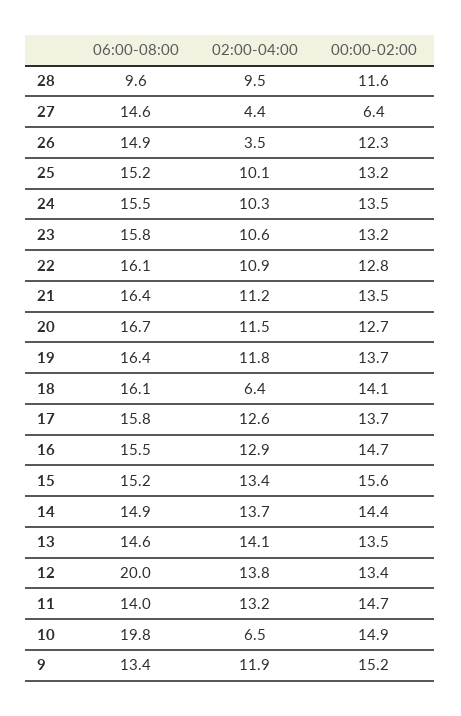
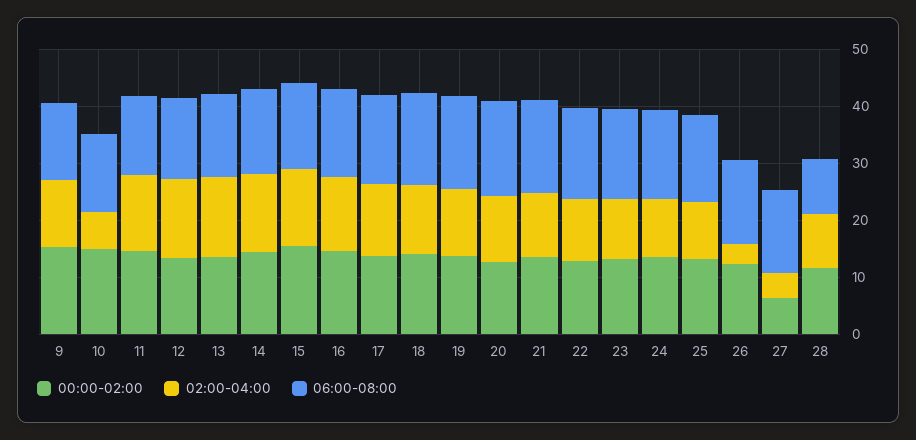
  {
    "06:00-08:00": {
      "28": 9.6,
      "27": 14.6,
      "26": 14.9,
      "25": 15.2,
      "24": 15.5,
      "23": 15.8,
      "22": 16.1,
      "21": 16.4,
      "20": 16.7,
      "19": 16.4,
      "18": 16.1,
      "17": 15.8,
      "16": 15.5,
      "15": 15.2,
      "14": 14.9,
      "13": 14.6,
-     "12": 20,
+     "12": 14,
      "11": 14,
-     "10": 19.8,
+     "10": 14,
      "9": 13.4
    },
    "02:00-04:00": {
      "28": 9.5,
      "27": 4.4,
      "26": 3.5,
      "25": 10.1,
      "24": 10.3,
      "23": 10.6,
      "22": 10.9,
      "21": 11.2,
      "20": 11.5,
      "19": 11.8,
-     "18": 6.4,
+     "18": 12,
      "17": 12.6,
      "16": 12.9,
      "15": 13.4,
      "14": 13.7,
      "13": 14.1,
      "12": 13.8,
      "11": 13.2,
      "10": 6.5,
      "9": 11.9
    },
    "00:00-02:00": {
      "28": 11.6,
      "27": 6.4,
      "26": 12.3,
      "25": 13.2,
      "24": 13.5,
      "23": 13.2,
      "22": 12.8,
      "21": 13.5,
      "20": 12.7,
      "19": 13.7,
      "18": 14.1,
      "17": 13.7,
      "16": 14.7,
      "15": 15.6,
      "14": 14.4,
      "13": 13.5,
      "12": 13.4,
      "11": 14.7,
      "10": 14.9,
      "9": 15.2
    }
  }

